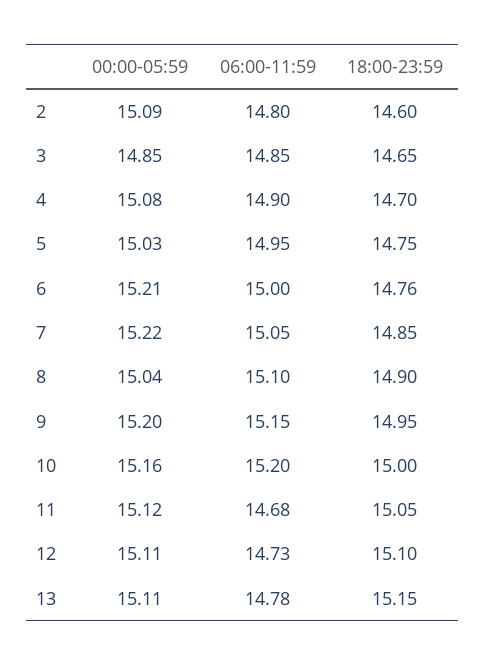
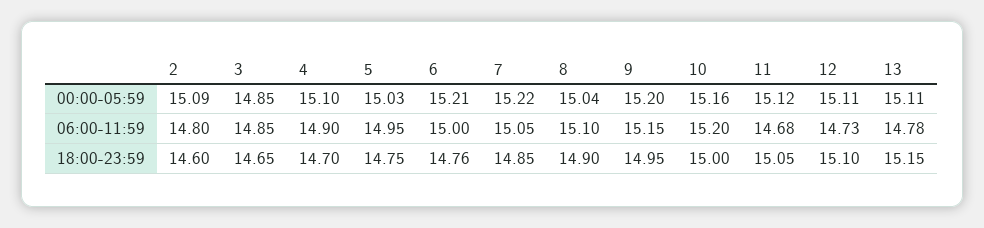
  {
    "00:00-05:59": {
      "2": 15.09,
      "3": 14.85,
-     "4": 15.08,
+     "4": 15.1,
      "5": 15.03,
      "6": 15.21,
      "7": 15.22,
      "8": 15.04,
      "9": 15.2,
      "10": 15.16,
      "11": 15.12,
      "12": 15.11,
      "13": 15.11
    },
    "06:00-11:59": {
      "2": 14.8,
      "3": 14.85,
      "4": 14.9,
      "5": 14.95,
      "6": 15,
      "7": 15.05,
      "8": 15.1,
      "9": 15.15,
      "10": 15.2,
      "11": 14.68,
      "12": 14.73,
      "13": 14.78
    },
    "18:00-23:59": {
      "2": 14.6,
      "3": 14.65,
      "4": 14.7,
      "5": 14.75,
      "6": 14.76,
      "7": 14.85,
      "8": 14.9,
      "9": 14.95,
      "10": 15,
      "11": 15.05,
      "12": 15.1,
      "13": 15.15
    }
  }

